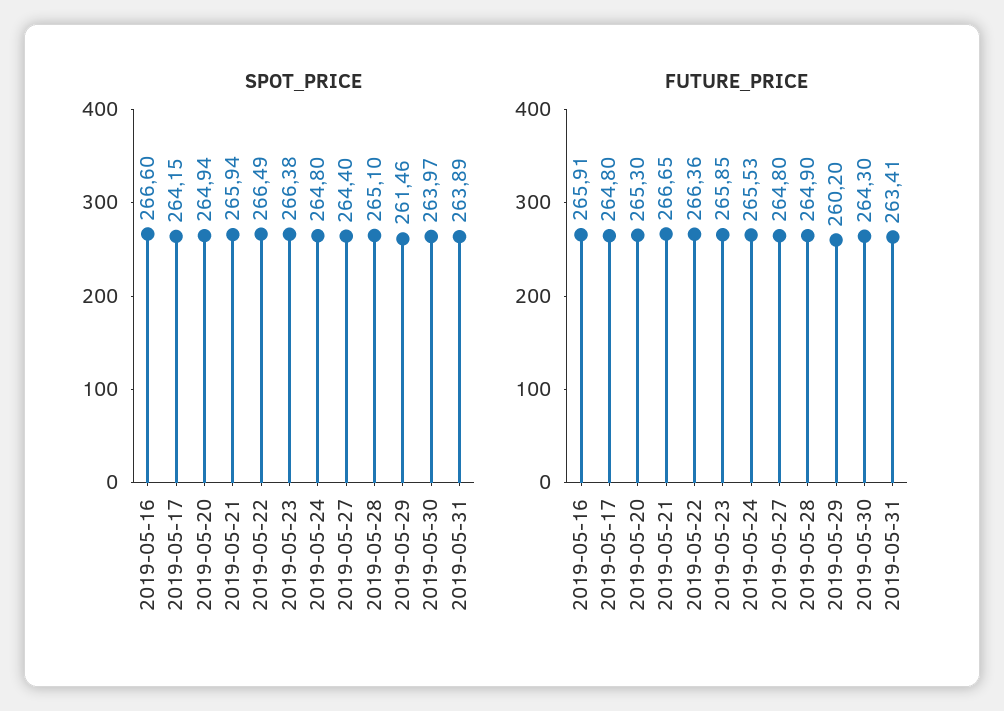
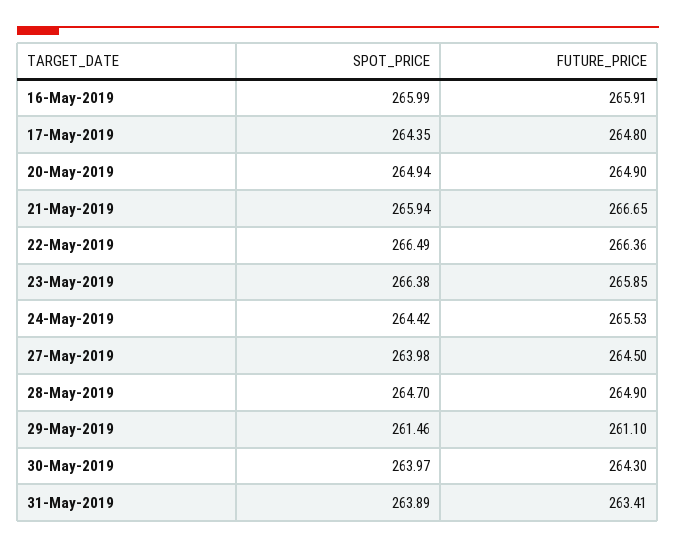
  {
    "SPOT_PRICE": {
-     "2019-05-16": 266.6,
+     "2019-05-16": 265.99,
-     "2019-05-17": 264.15,
+     "2019-05-17": 264.35,
      "2019-05-20": 264.94,
      "2019-05-21": 265.94,
      "2019-05-22": 266.49,
      "2019-05-23": 266.38,
-     "2019-05-24": 264.8,
+     "2019-05-24": 264.42,
-     "2019-05-27": 264.4,
+     "2019-05-27": 263.98,
-     "2019-05-28": 265.1,
+     "2019-05-28": 264.7,
      "2019-05-29": 261.46,
      "2019-05-30": 263.97,
      "2019-05-31": 263.89
    },
    "FUTURE_PRICE": {
      "2019-05-16": 265.91,
      "2019-05-17": 264.8,
-     "2019-05-20": 265.3,
+     "2019-05-20": 264.9,
      "2019-05-21": 266.65,
      "2019-05-22": 266.36,
      "2019-05-23": 265.85,
      "2019-05-24": 265.53,
-     "2019-05-27": 264.8,
+     "2019-05-27": 264.5,
      "2019-05-28": 264.9,
-     "2019-05-29": 260.2,
+     "2019-05-29": 261.1,
      "2019-05-30": 264.3,
      "2019-05-31": 263.41
    }
  }

